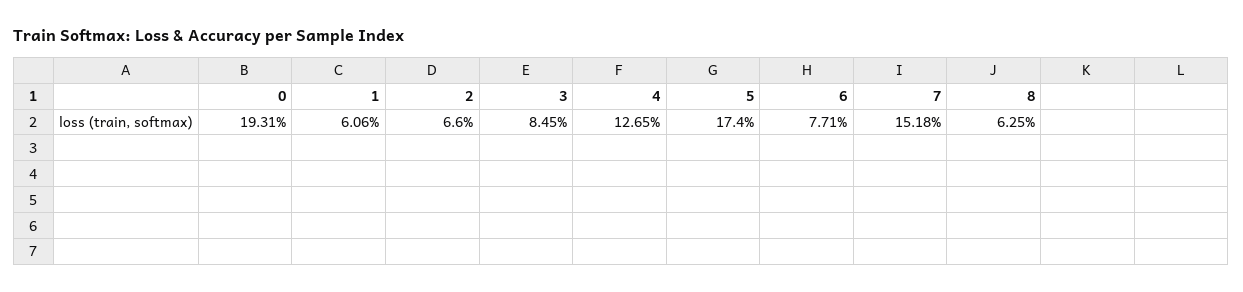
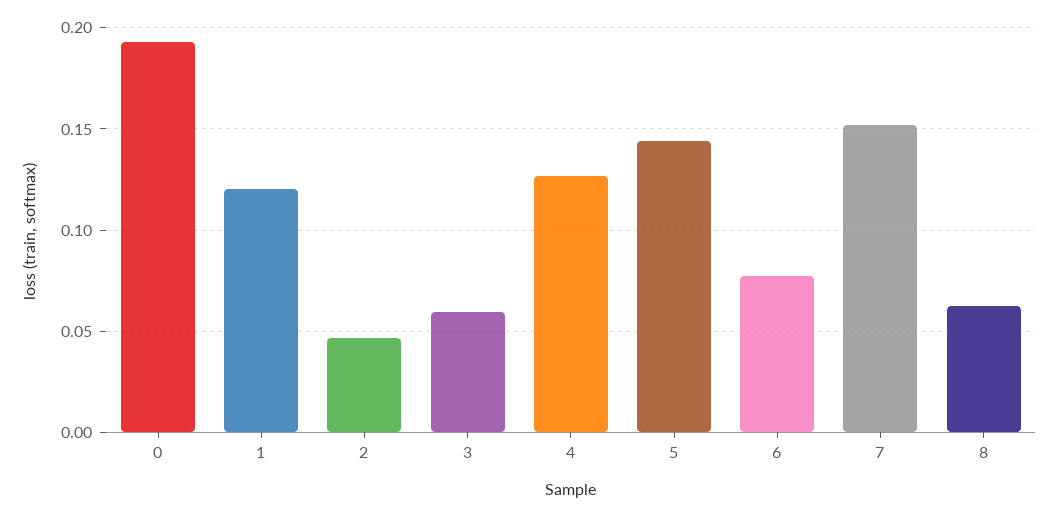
  {
    "0": 0.1931,
-   "1": 0.0606,
+   "1": 0.12,
-   "2": 0.066,
+   "2": 0.045,
-   "3": 0.0845,
+   "3": 0.06,
    "4": 0.1265,
-   "5": 0.174,
+   "5": 0.145,
    "6": 0.0771,
    "7": 0.1518,
    "8": 0.0625
  }

